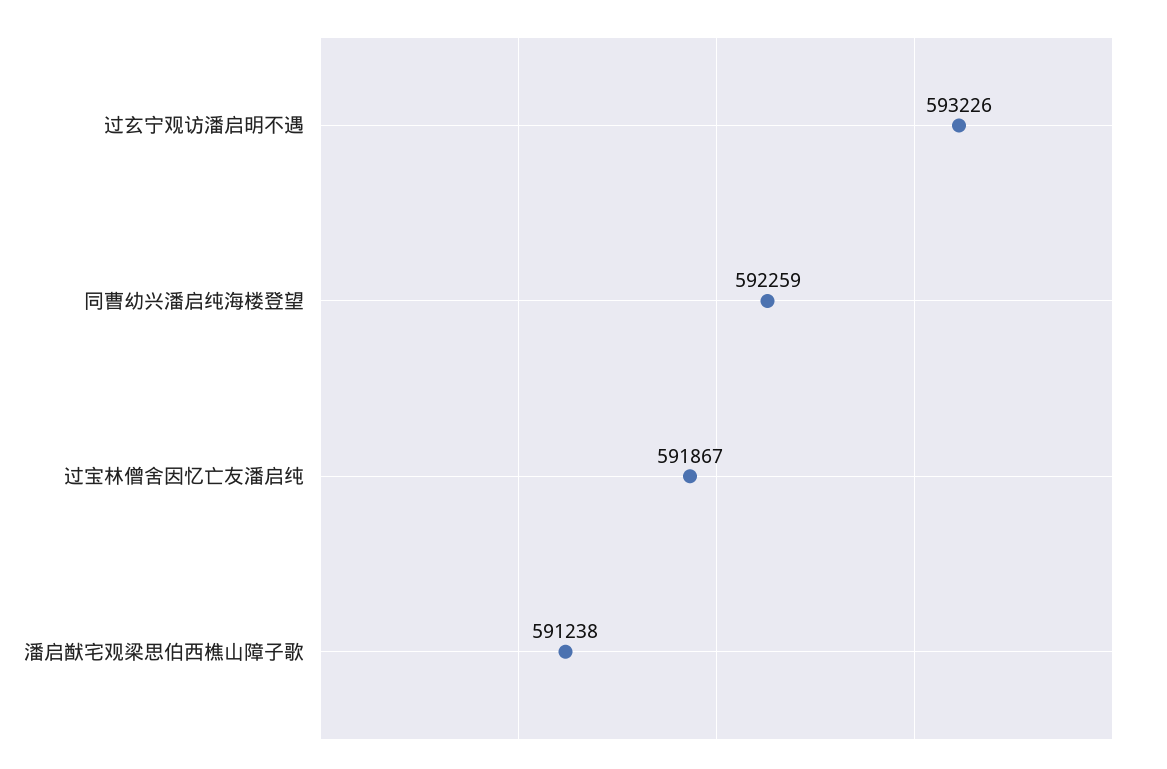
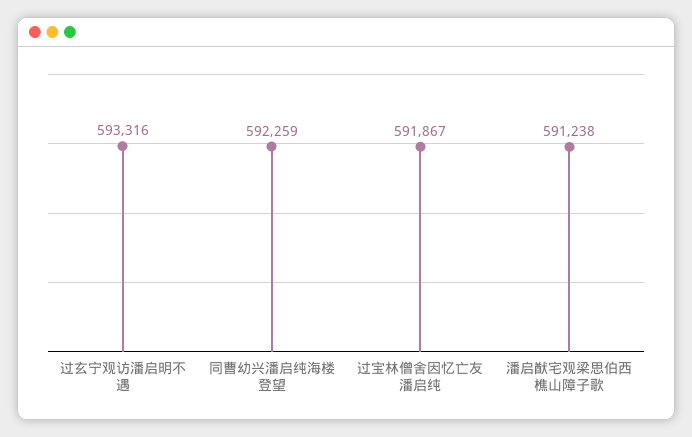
  {
-   "过玄宁观访潘启明不遇": 593226,
+   "过玄宁观访潘启明不遇": 593316,
    "同曹幼兴潘启纯海楼登望": 592259,
    "过宝林僧舍因忆亡友潘启纯": 591867,
    "潘启猷宅观梁思伯西樵山障子歌": 591238
  }

